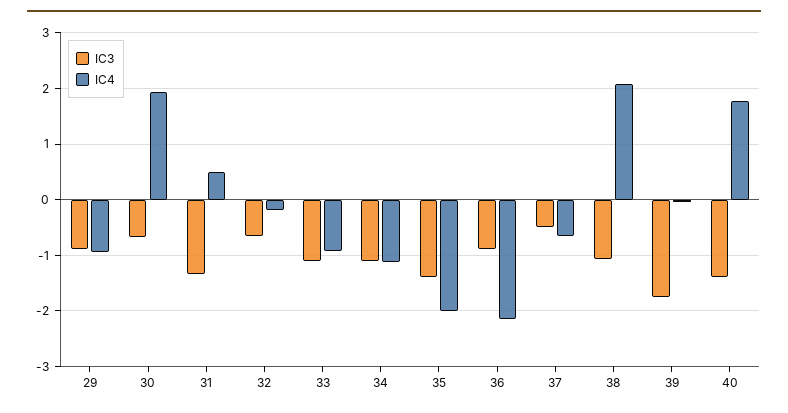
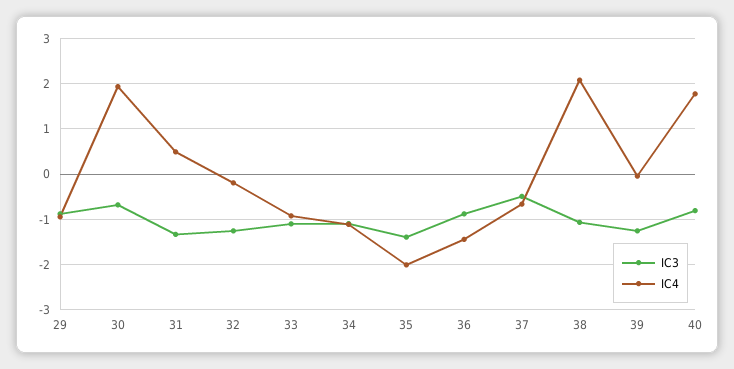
  {
    "IC3": {
      "29": -0.8,
      "30": -0.6,
      "31": -1.4,
-     "32": -0.6,
+     "32": -1.2,
      "33": -1.2,
      "34": -1,
      "35": -1.4,
      "36": -0.8,
      "37": -0.4,
      "38": -1,
-     "39": -1.8,
+     "39": -1.2,
-     "40": -1.4
+     "40": -0.8
    },
    "IC4": {
      "29": -1,
      "30": 2,
      "31": 0.4,
      "32": -0.2,
      "33": -1,
      "34": -1.2,
      "35": -2,
-     "36": -2.2,
+     "36": -1.4,
      "37": -0.6,
      "38": 2,
      "39": 0,
      "40": 1.8
    }
  }

